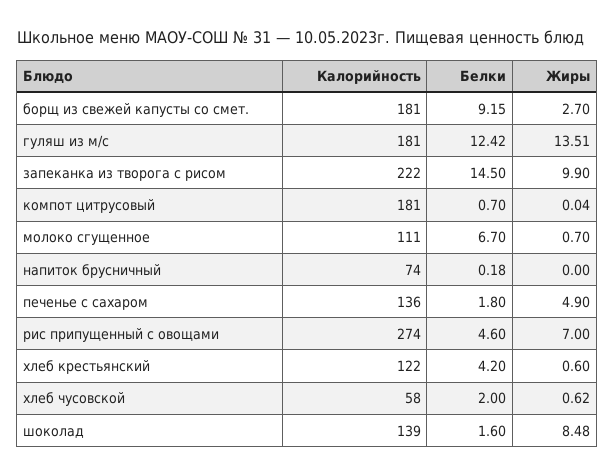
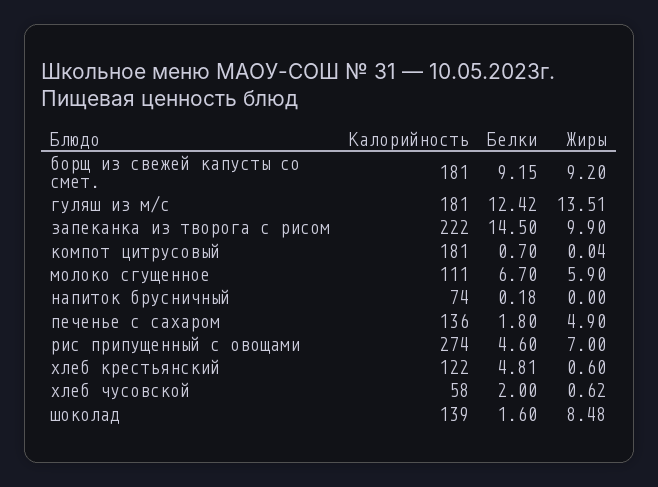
  {
    "Калорийность": {
      "борщ из свежей капусты со смет.": 181,
      "гуляш из м/с": 181,
      "запеканка из творога с рисом": 222,
      "компот цитрусовый": 181,
      "молоко сгущенное": 111,
      "напиток брусничный": 74,
      "печенье с сахаром": 136,
      "рис припущенный с овощами": 274,
      "хлеб крестьянский": 122,
      "хлеб чусовской": 58,
      "шоколад": 139
    },
    "Белки": {
      "борщ из свежей капусты со смет.": 9.15,
      "гуляш из м/с": 12.42,
      "запеканка из творога с рисом": 14.5,
      "компот цитрусовый": 0.7,
      "молоко сгущенное": 6.7,
      "напиток брусничный": 0.18,
      "печенье с сахаром": 1.8,
      "рис припущенный с овощами": 4.6,
-     "хлеб крестьянский": 4.2,
+     "хлеб крестьянский": 4.81,
      "хлеб чусовской": 2,
      "шоколад": 1.6
    },
    "Жиры": {
-     "борщ из свежей капусты со смет.": 2.7,
+     "борщ из свежей капусты со смет.": 9.2,
      "гуляш из м/с": 13.51,
      "запеканка из творога с рисом": 9.9,
      "компот цитрусовый": 0.04,
-     "молоко сгущенное": 0.7,
+     "молоко сгущенное": 5.9,
      "напиток брусничный": 0,
      "печенье с сахаром": 4.9,
      "рис припущенный с овощами": 7,
      "хлеб крестьянский": 0.6,
      "хлеб чусовской": 0.62,
      "шоколад": 8.48
    }
  }

